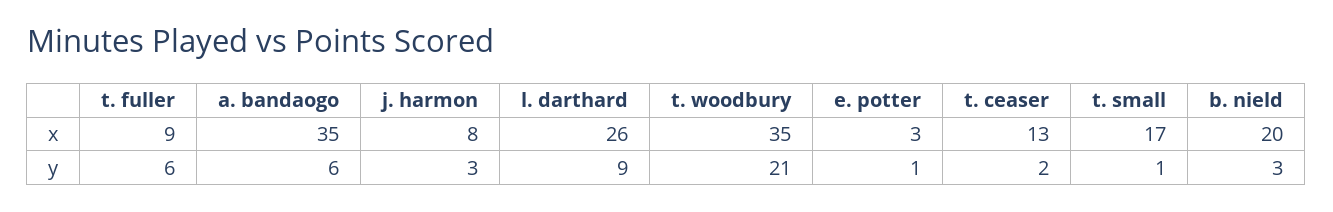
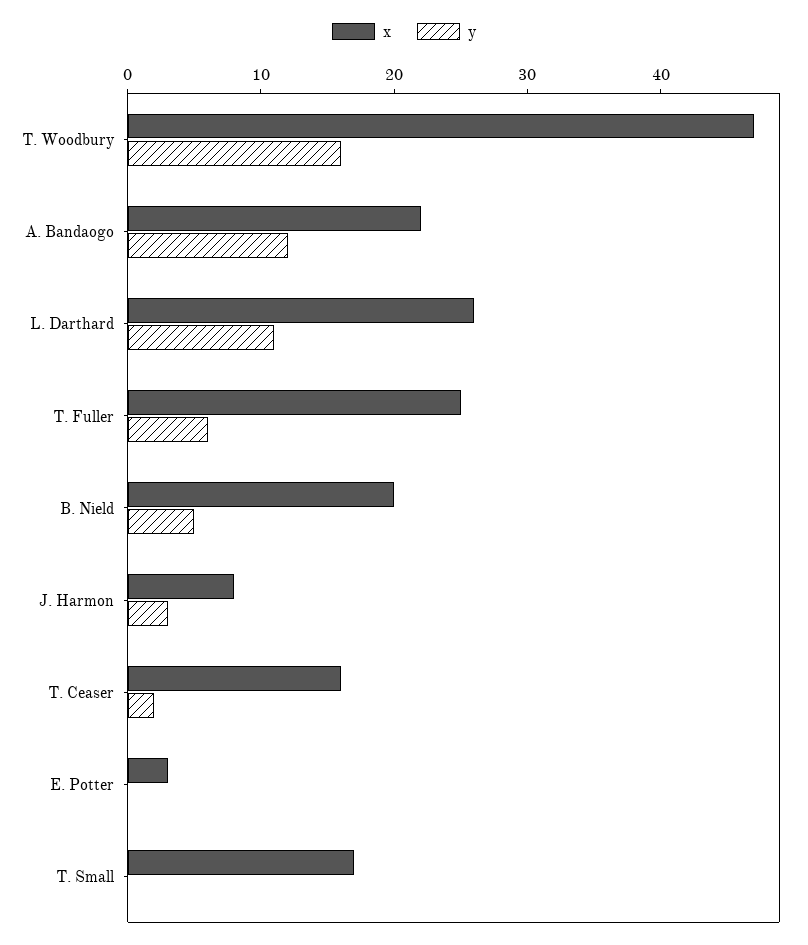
  {
    "x": {
-     "t. fuller": 9,
+     "t. fuller": 25,
-     "a. bandaogo": 35,
+     "a. bandaogo": 22,
      "j. harmon": 8,
      "l. darthard": 26,
-     "t. woodbury": 35,
+     "t. woodbury": 47,
      "e. potter": 3,
-     "t. ceaser": 13,
+     "t. ceaser": 16,
      "t. small": 17,
      "b. nield": 20
    },
    "y": {
      "t. fuller": 6,
-     "a. bandaogo": 6,
+     "a. bandaogo": 12,
      "j. harmon": 3,
-     "l. darthard": 9,
+     "l. darthard": 11,
-     "t. woodbury": 21,
+     "t. woodbury": 16,
-     "e. potter": 1,
+     "e. potter": 0,
      "t. ceaser": 2,
-     "t. small": 1,
+     "t. small": 0,
-     "b. nield": 3
+     "b. nield": 5
    }
  }

